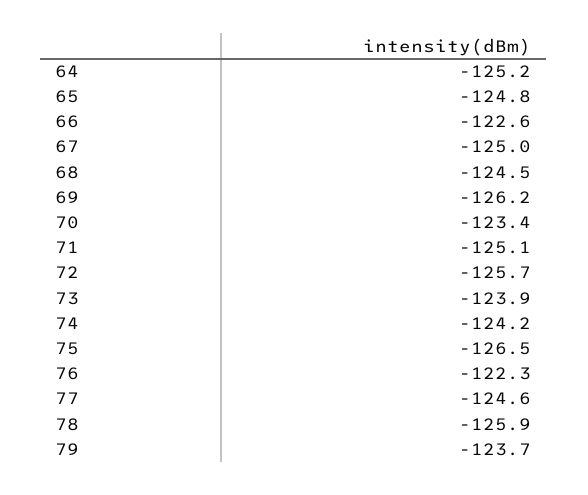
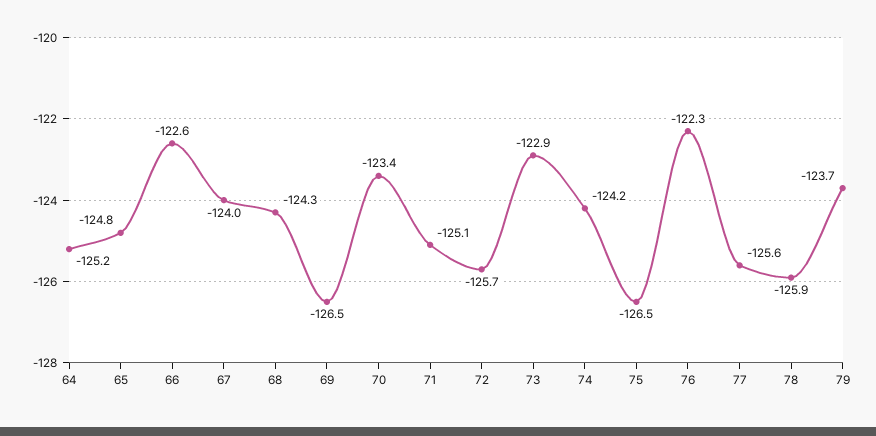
  {
    "64": -125.2,
    "65": -124.8,
    "66": -122.6,
-   "67": -125,
+   "67": -124,
-   "68": -124.5,
+   "68": -124.3,
-   "69": -126.2,
+   "69": -126.5,
    "70": -123.4,
    "71": -125.1,
    "72": -125.7,
-   "73": -123.9,
+   "73": -122.9,
    "74": -124.2,
    "75": -126.5,
    "76": -122.3,
-   "77": -124.6,
+   "77": -125.6,
    "78": -125.9,
    "79": -123.7
  }

